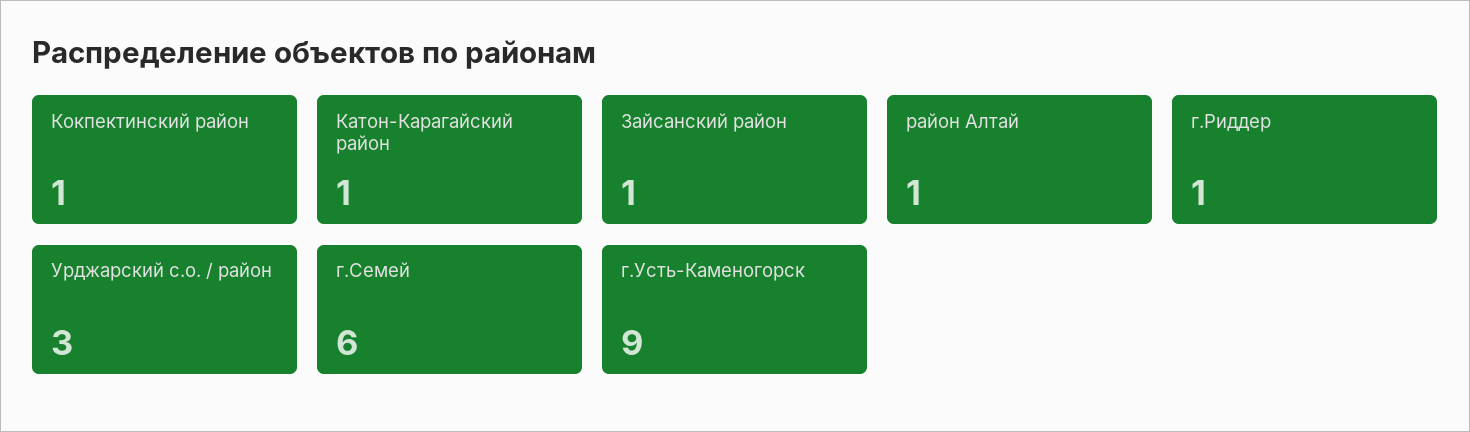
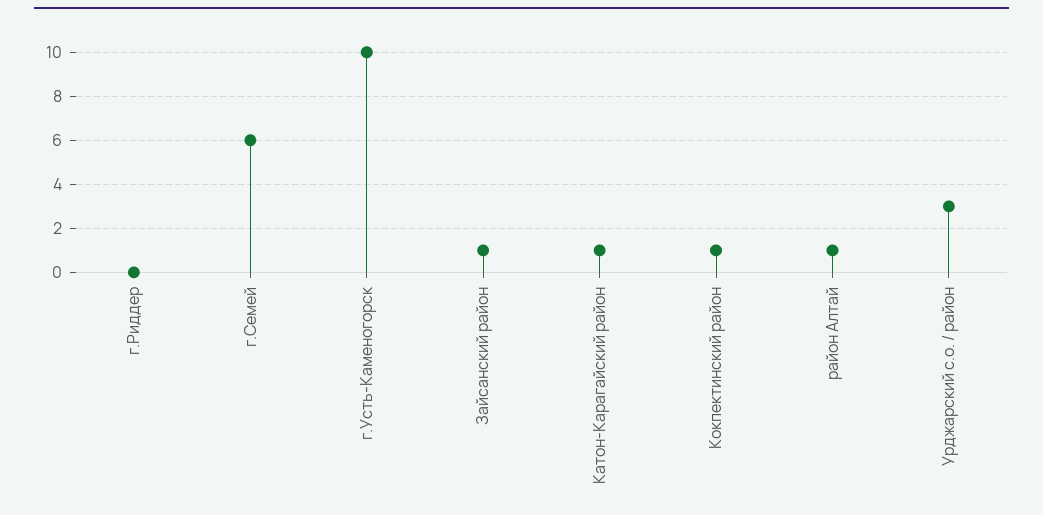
  {
    "Кокпектинский район": 1,
    "Катон-Карагайский район": 1,
    "Зайсанский район": 1,
    "район Алтай": 1,
-   "г.Риддер": 1,
+   "г.Риддер": 0,
    "Урджарский с.о. / район": 3,
    "г.Семей": 6,
-   "г.Усть-Каменогорск": 9
+   "г.Усть-Каменогорск": 10
  }

